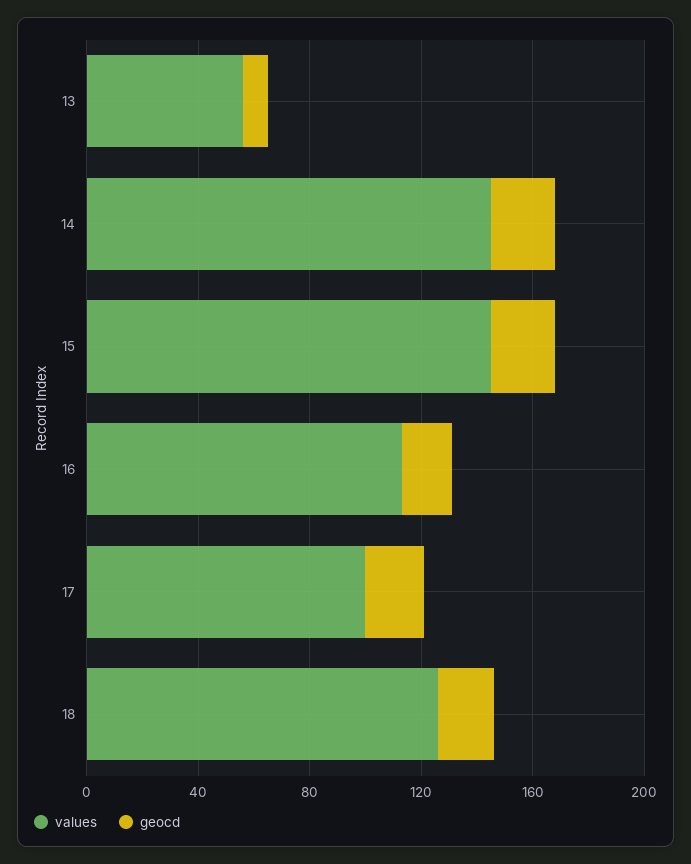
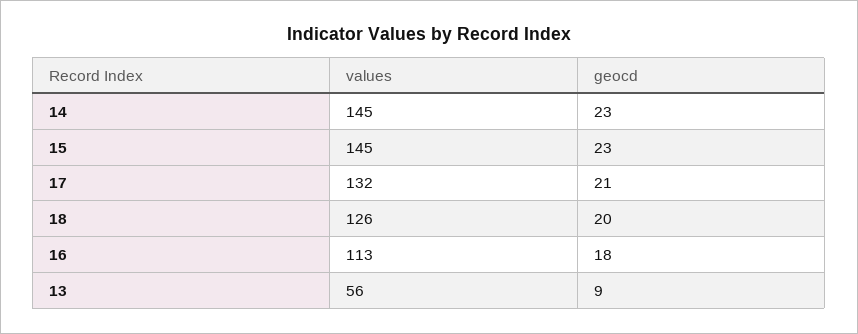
  {
    "values": {
      "13": 56,
      "14": 145,
      "15": 145,
      "16": 113,
-     "17": 100,
+     "17": 132,
      "18": 126
    },
    "geocd": {
      "13": 9,
      "14": 23,
      "15": 23,
      "16": 18,
      "17": 21,
      "18": 20
    }
  }

